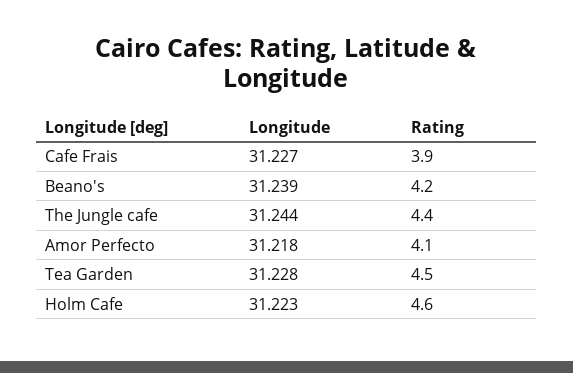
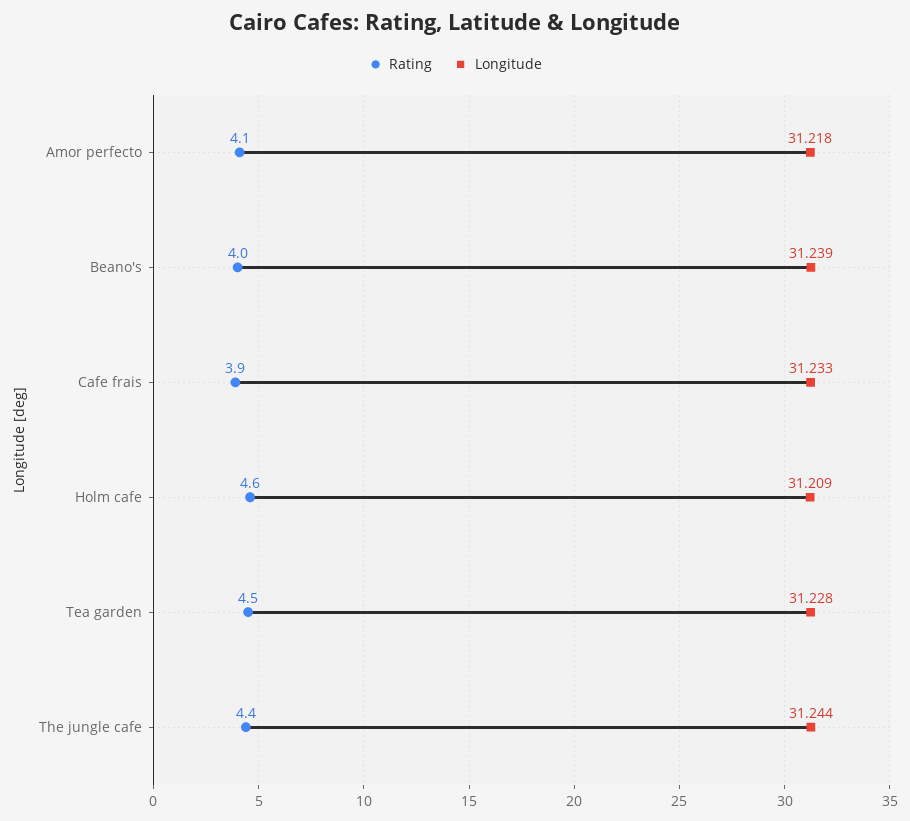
  {
    "Longitude": {
-     "Cafe Frais": 31.227,
+     "Cafe Frais": 31.233,
      "Beano's": 31.239,
      "The Jungle cafe": 31.244,
      "Amor Perfecto": 31.218,
      "Tea Garden": 31.228,
-     "Holm Cafe": 31.223
+     "Holm Cafe": 31.209
    },
    "Rating": {
      "Cafe Frais": 3.9,
-     "Beano's": 4.2,
+     "Beano's": 4,
      "The Jungle cafe": 4.4,
      "Amor Perfecto": 4.1,
      "Tea Garden": 4.5,
      "Holm Cafe": 4.6
    }
  }

